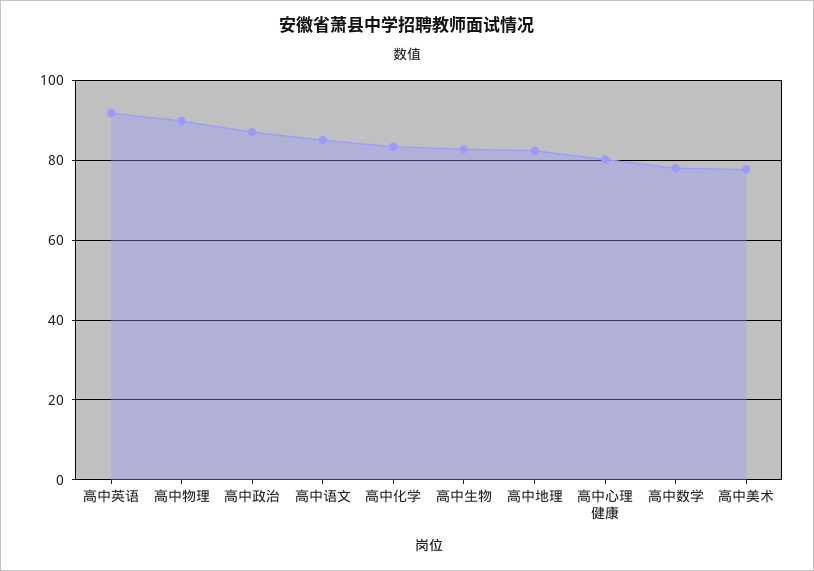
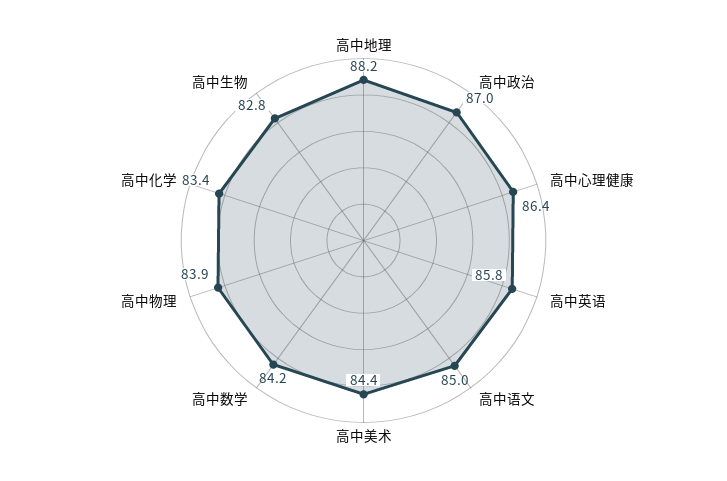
  {
-   "高中英语": 92,
+   "高中英语": 85.8,
-   "高中物理": 90,
+   "高中物理": 83.9,
    "高中政治": 87,
    "高中语文": 85,
    "高中化学": 83.4,
    "高中生物": 82.8,
-   "高中地理": 82,
+   "高中地理": 88.2,
-   "高中心理健康": 80,
+   "高中心理健康": 86.4,
-   "高中数学": 78,
+   "高中数学": 84.2,
-   "高中美术": 78
+   "高中美术": 84.4
  }

